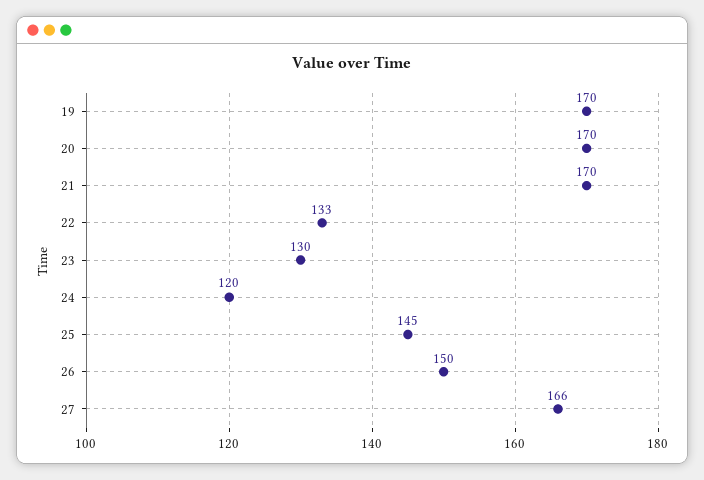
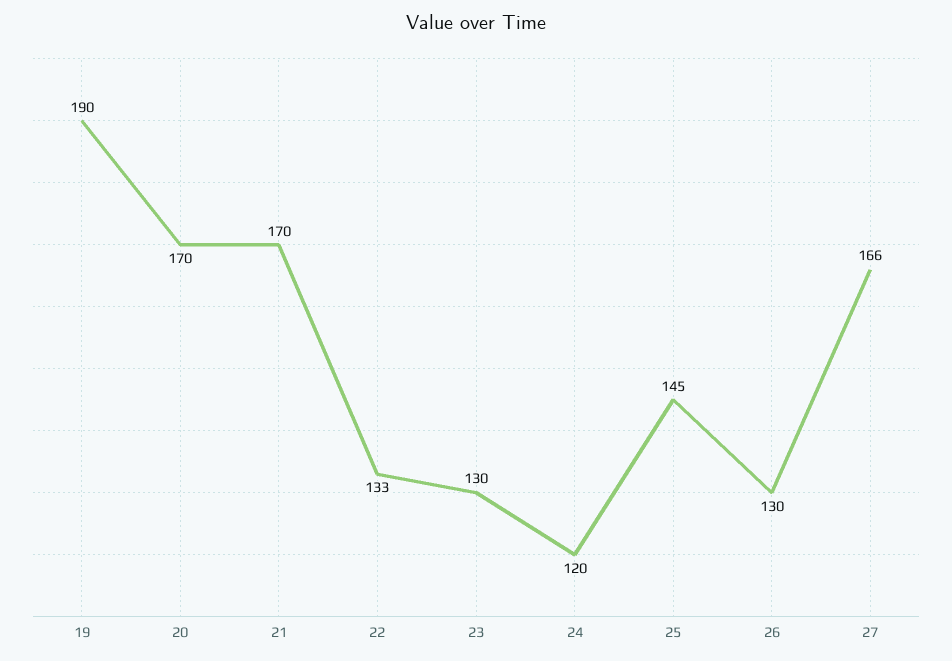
  {
-   "19": 170,
+   "19": 190,
    "20": 170,
    "21": 170,
    "22": 133,
    "23": 130,
    "24": 120,
    "25": 145,
-   "26": 150,
+   "26": 130,
    "27": 166
  }

